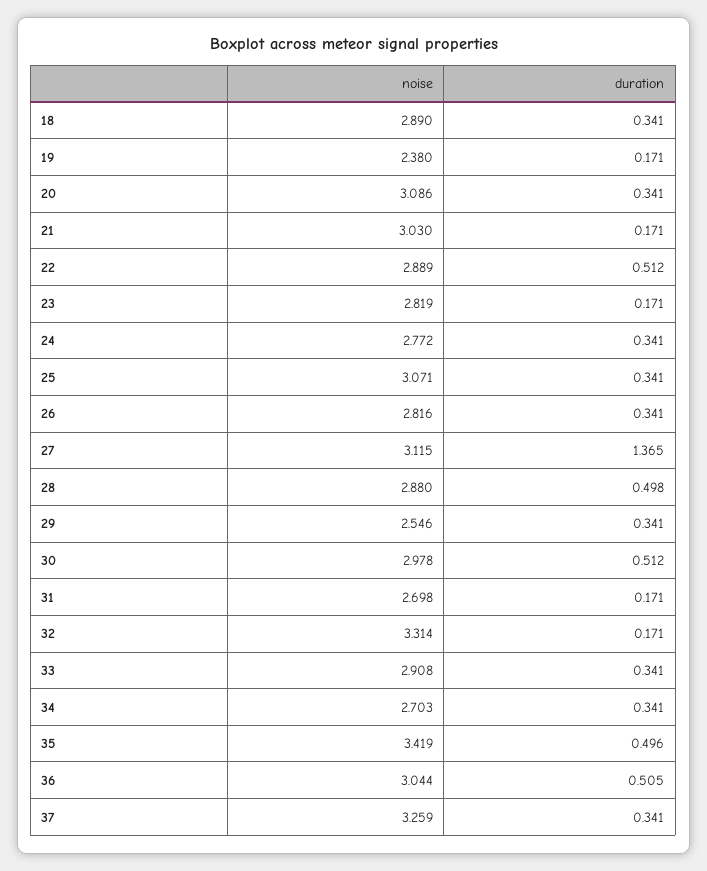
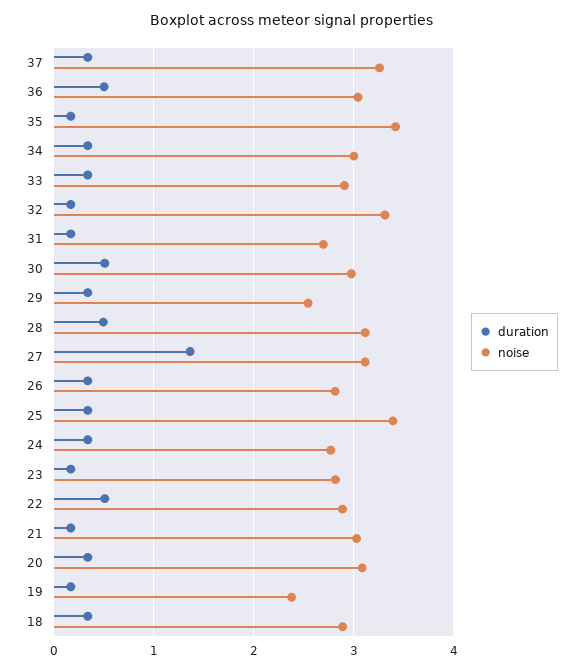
  {
    "noise": {
      "18": 2.89,
      "19": 2.38,
      "20": 3.086,
      "21": 3.03,
      "22": 2.889,
      "23": 2.819,
      "24": 2.772,
-     "25": 3.071,
+     "25": 3.4,
      "26": 2.816,
      "27": 3.115,
-     "28": 2.88,
+     "28": 3.1,
      "29": 2.546,
      "30": 2.978,
      "31": 2.698,
      "32": 3.314,
      "33": 2.908,
-     "34": 2.703,
+     "34": 3,
      "35": 3.419,
      "36": 3.044,
      "37": 3.259
    },
    "duration": {
      "18": 0.341,
      "19": 0.171,
      "20": 0.341,
      "21": 0.171,
      "22": 0.512,
      "23": 0.171,
      "24": 0.341,
      "25": 0.341,
      "26": 0.341,
      "27": 1.365,
      "28": 0.498,
      "29": 0.341,
      "30": 0.512,
      "31": 0.171,
      "32": 0.171,
      "33": 0.341,
      "34": 0.341,
-     "35": 0.496,
+     "35": 0.2,
      "36": 0.505,
      "37": 0.341
    }
  }

